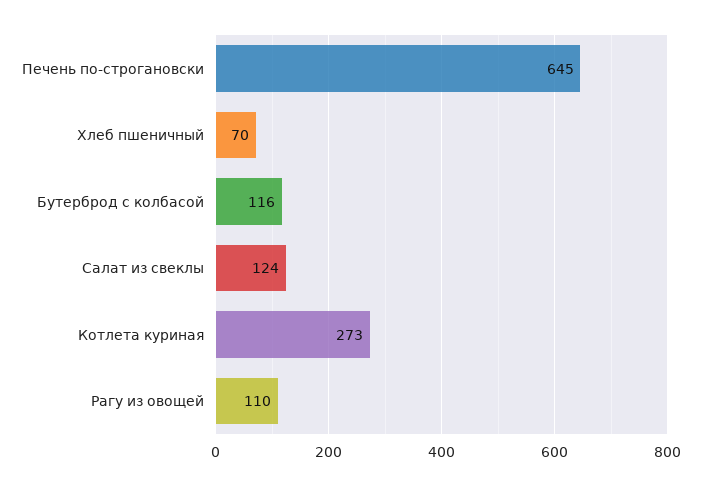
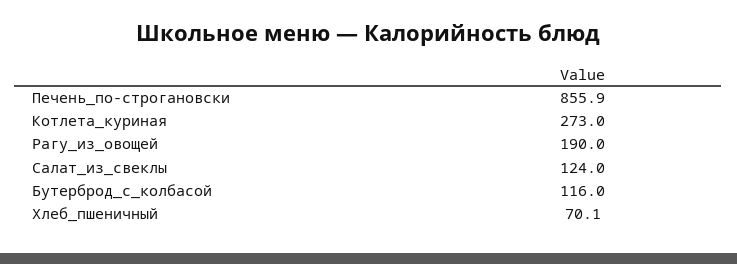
  {
-   "Печень по-строгановски": 645,
+   "Печень по-строгановски": 855.9,
    "Хлеб пшеничный": 70.1,
    "Бутерброд с колбасой": 116,
    "Салат из свеклы": 124,
    "Котлета куриная": 273,
-   "Рагу из овощей": 110
+   "Рагу из овощей": 190
  }

